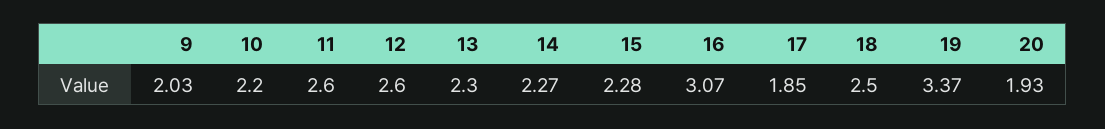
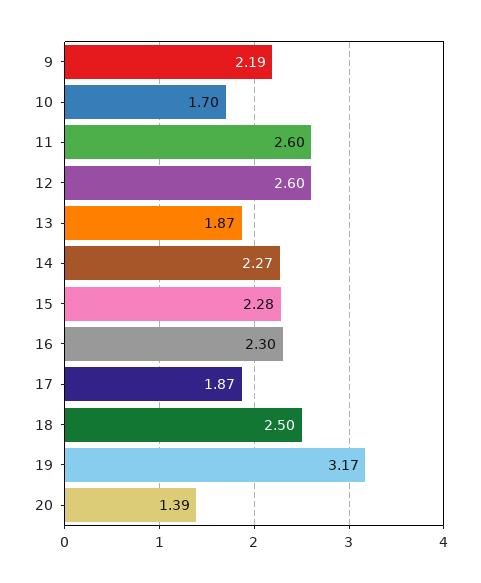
  {
-   "9": 2.03,
+   "9": 2.19,
-   "10": 2.2,
+   "10": 1.7,
    "11": 2.6,
    "12": 2.6,
-   "13": 2.3,
+   "13": 1.87,
    "14": 2.27,
    "15": 2.28,
-   "16": 3.07,
+   "16": 2.3,
-   "17": 1.85,
+   "17": 1.87,
    "18": 2.5,
-   "19": 3.37,
+   "19": 3.17,
-   "20": 1.93
+   "20": 1.39
  }

